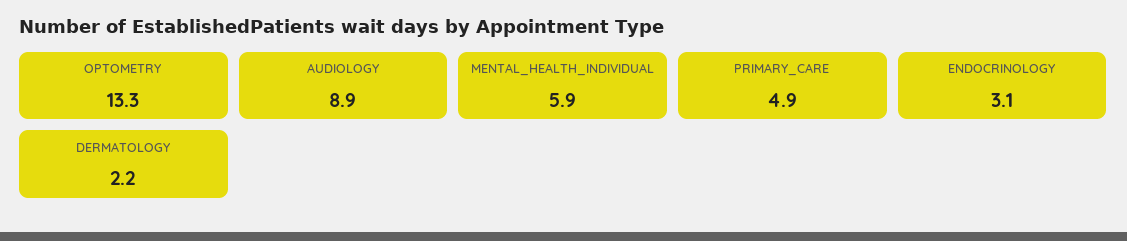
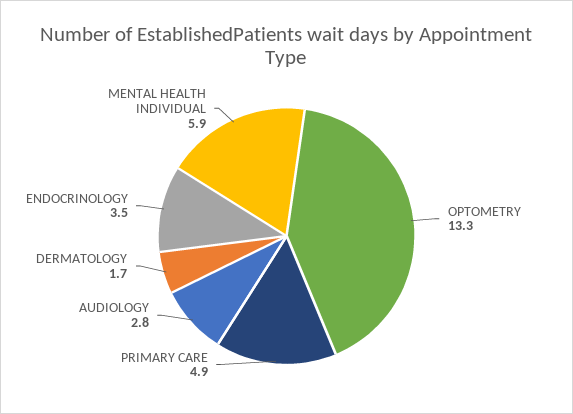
  {
    "OPTOMETRY": 13.3,
-   "AUDIOLOGY": 8.9,
+   "AUDIOLOGY": 2.8,
    "MENTAL_HEALTH_INDIVIDUAL": 5.9,
    "PRIMARY_CARE": 4.9,
-   "ENDOCRINOLOGY": 3.1,
+   "ENDOCRINOLOGY": 3.5,
-   "DERMATOLOGY": 2.2
+   "DERMATOLOGY": 1.7
  }

